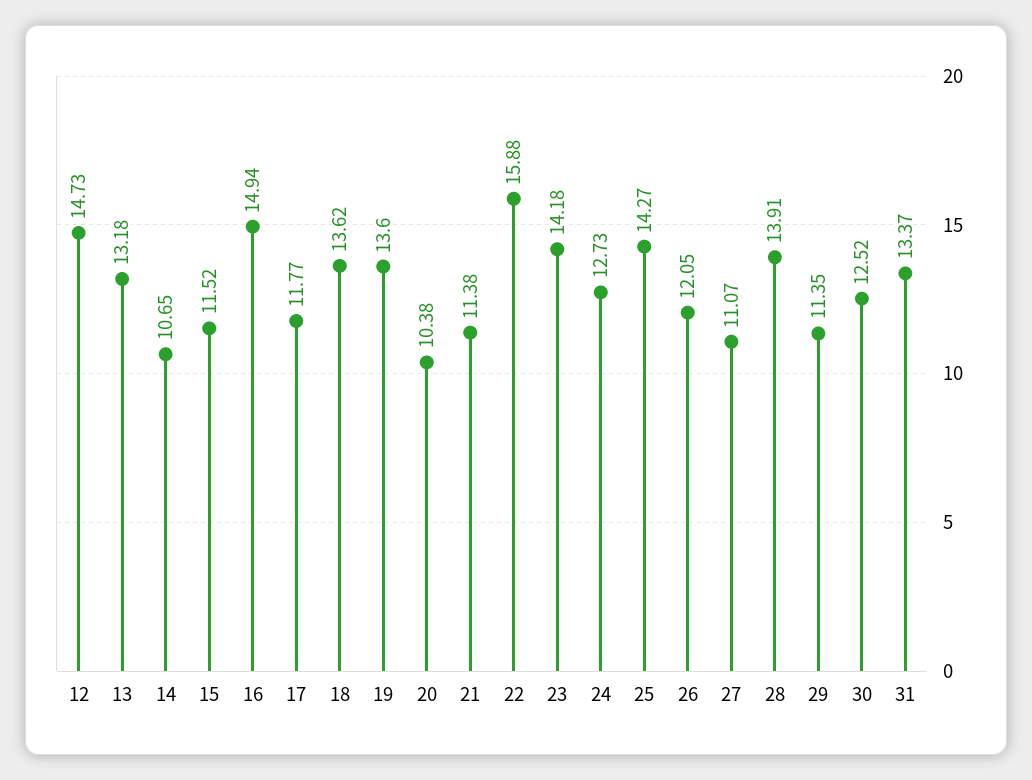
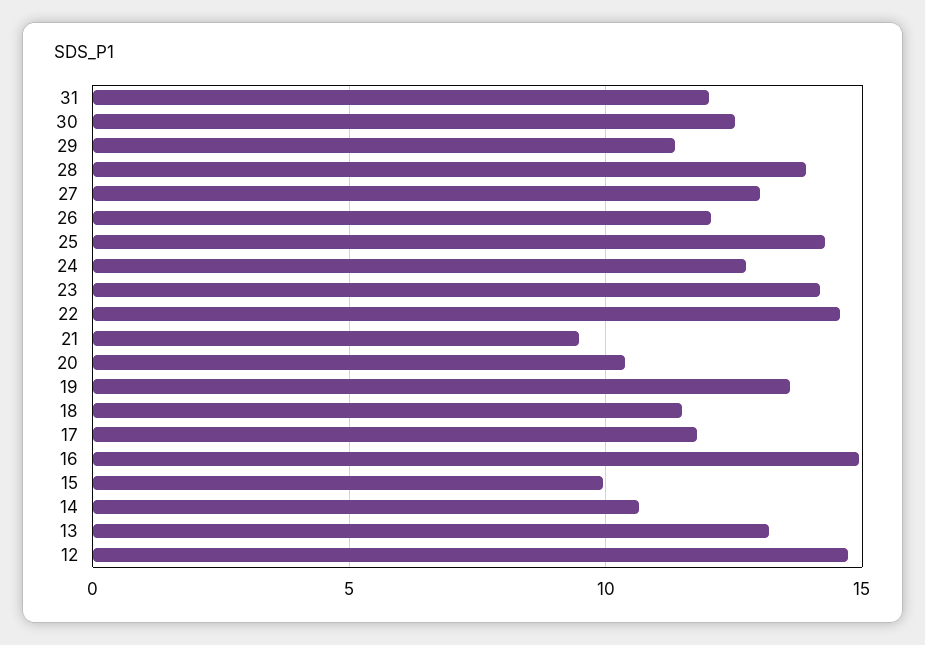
  {
    "12": 14.73,
    "13": 13.18,
    "14": 10.65,
-   "15": 11.52,
+   "15": 10,
    "16": 14.94,
    "17": 11.77,
-   "18": 13.62,
+   "18": 11.5,
    "19": 13.6,
    "20": 10.38,
-   "21": 11.38,
+   "21": 9.5,
-   "22": 15.88,
+   "22": 14.5,
    "23": 14.18,
    "24": 12.73,
    "25": 14.27,
    "26": 12.05,
-   "27": 11.07,
+   "27": 13,
    "28": 13.91,
    "29": 11.35,
    "30": 12.52,
-   "31": 13.37
+   "31": 12
  }

